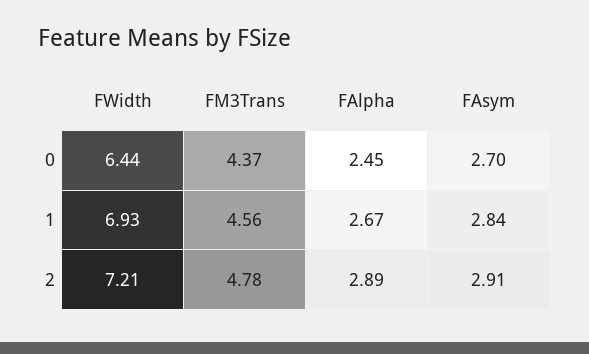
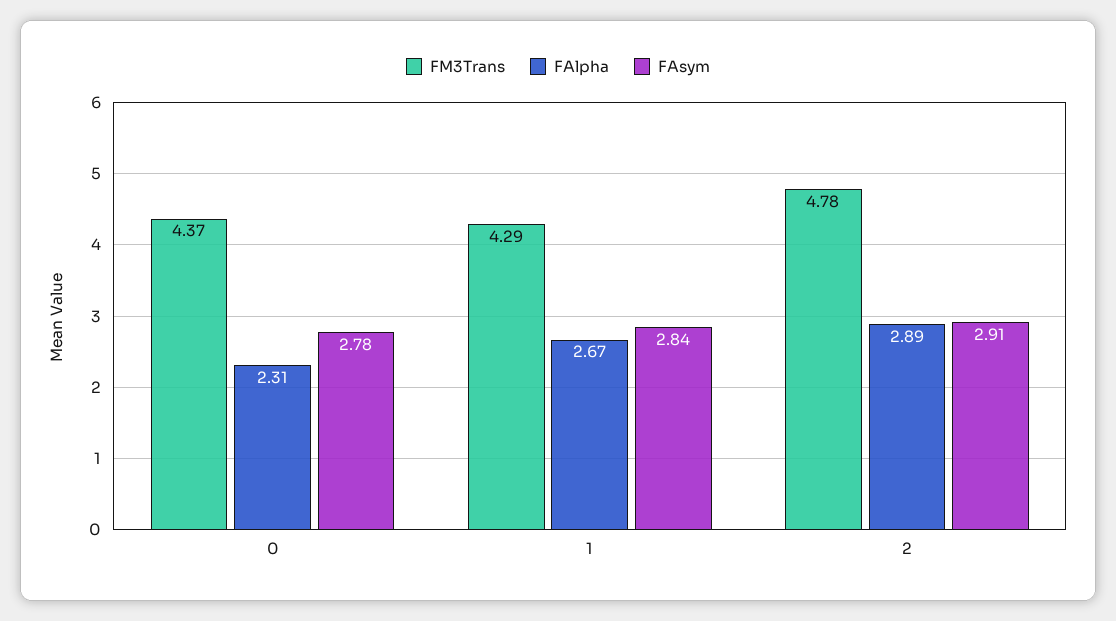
  {
-   "FWidth": {
-     "0": 6.44,
-     "1": 6.93,
-     "2": 7.21
-   },
    "FM3Trans": {
      "0": 4.37,
-     "1": 4.56,
+     "1": 4.29,
      "2": 4.78
    },
    "FAlpha": {
-     "0": 2.45,
+     "0": 2.31,
      "1": 2.67,
      "2": 2.89
    },
    "FAsym": {
-     "0": 2.7,
+     "0": 2.78,
      "1": 2.84,
      "2": 2.91
    }
  }

